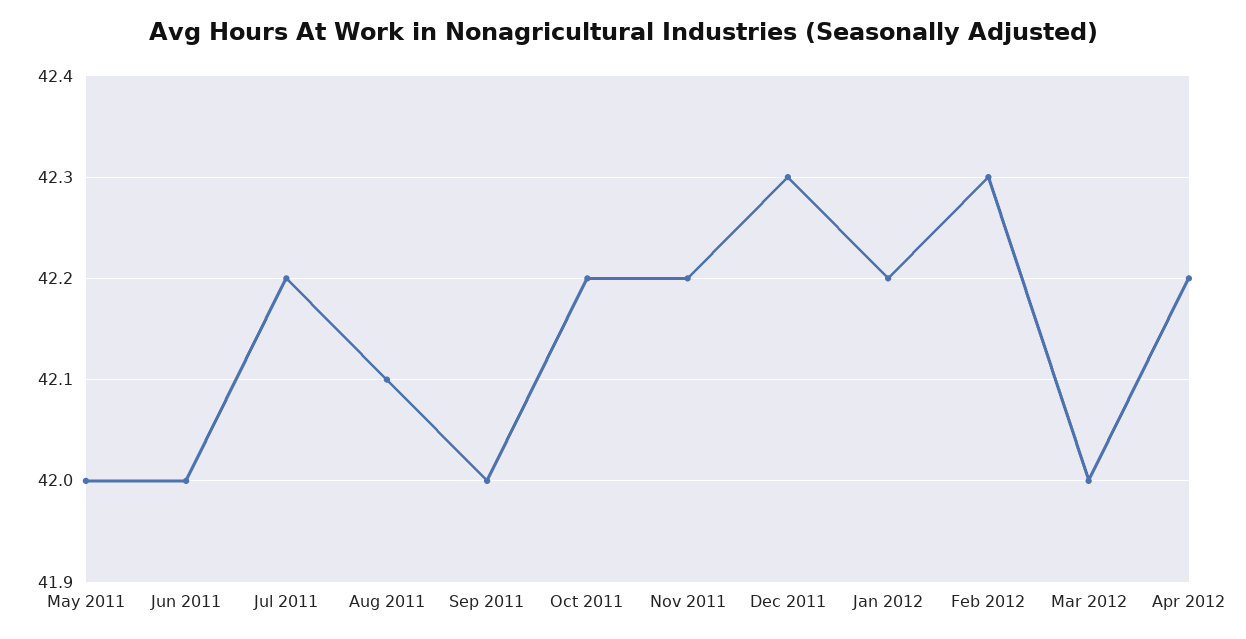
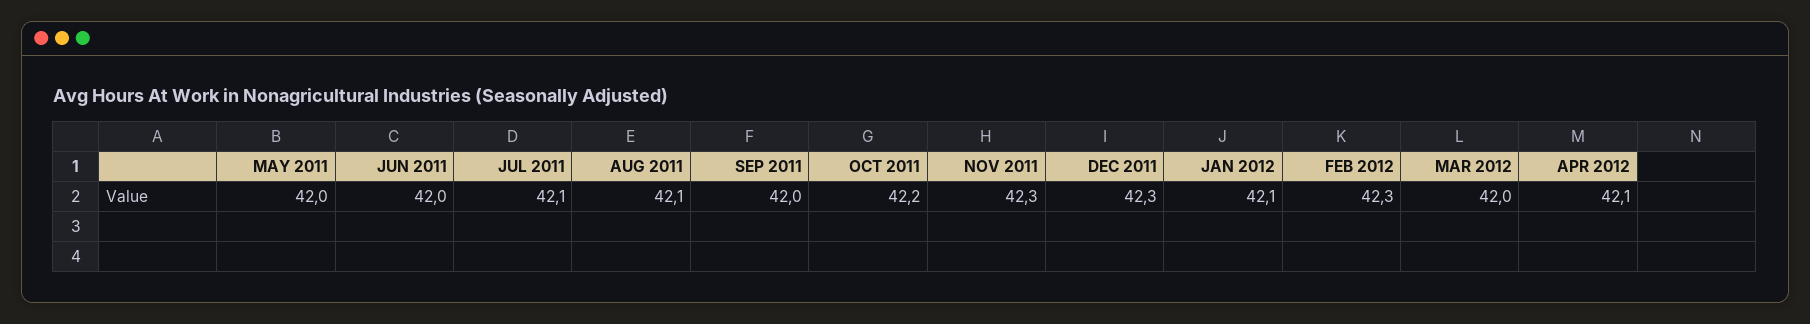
  {
    "May 2011": 42,
    "Jun 2011": 42,
-   "Jul 2011": 42.2,
+   "Jul 2011": 42.1,
    "Aug 2011": 42.1,
    "Sep 2011": 42,
    "Oct 2011": 42.2,
-   "Nov 2011": 42.2,
+   "Nov 2011": 42.3,
    "Dec 2011": 42.3,
-   "Jan 2012": 42.2,
+   "Jan 2012": 42.1,
    "Feb 2012": 42.3,
    "Mar 2012": 42,
-   "Apr 2012": 42.2
+   "Apr 2012": 42.1
  }

